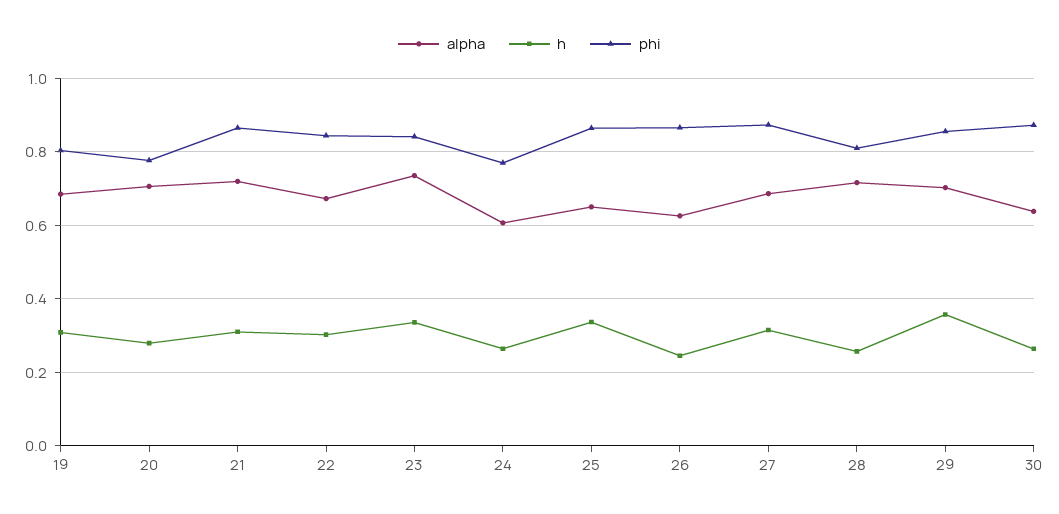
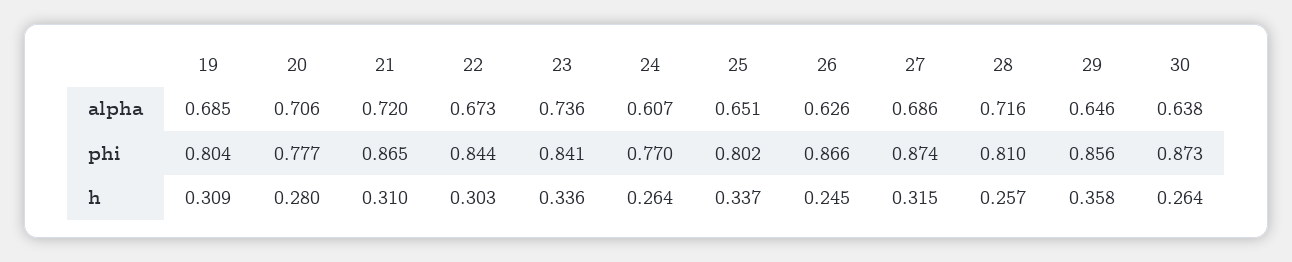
  {
    "alpha": {
      "19": 0.685,
      "20": 0.706,
      "21": 0.72,
      "22": 0.673,
      "23": 0.736,
      "24": 0.607,
      "25": 0.651,
      "26": 0.626,
      "27": 0.686,
      "28": 0.716,
-     "29": 0.7,
+     "29": 0.646,
      "30": 0.638
    },
    "h": {
      "19": 0.309,
      "20": 0.28,
      "21": 0.31,
      "22": 0.303,
      "23": 0.336,
      "24": 0.264,
      "25": 0.337,
      "26": 0.245,
      "27": 0.315,
      "28": 0.257,
      "29": 0.358,
      "30": 0.264
    },
    "phi": {
      "19": 0.804,
      "20": 0.777,
      "21": 0.865,
      "22": 0.844,
      "23": 0.841,
      "24": 0.77,
-     "25": 0.86,
+     "25": 0.802,
      "26": 0.866,
      "27": 0.874,
      "28": 0.81,
      "29": 0.856,
      "30": 0.873
    }
  }

